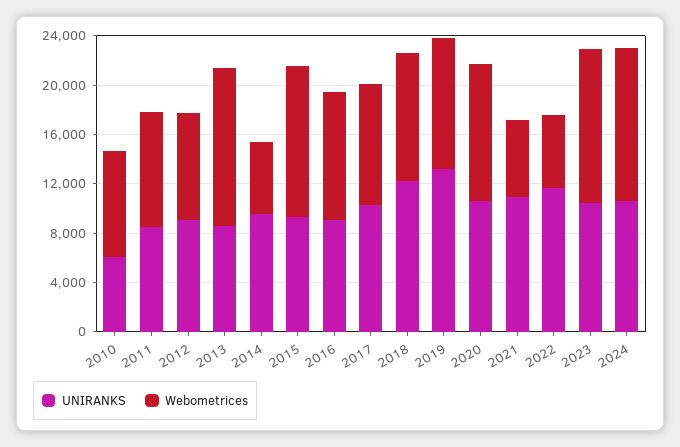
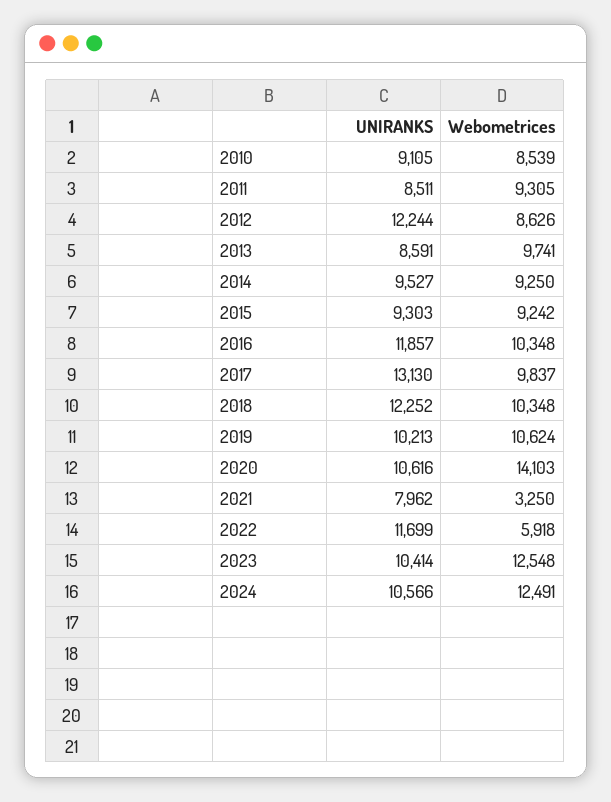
  {
    "UNIRANKS": {
-     "2010": 6000,
+     "2010": 9105,
      "2011": 8511,
-     "2012": 9000,
+     "2012": 12244,
      "2013": 8591,
      "2014": 9527,
      "2015": 9303,
-     "2016": 9000,
+     "2016": 11857,
-     "2017": 10000,
+     "2017": 13130,
      "2018": 12252,
-     "2019": 13000,
+     "2019": 10213,
      "2020": 10616,
-     "2021": 11000,
+     "2021": 7962,
      "2022": 11699,
      "2023": 10414,
      "2024": 10566
    },
    "Webometrices": {
      "2010": 8539,
      "2011": 9305,
      "2012": 8626,
-     "2013": 13000,
+     "2013": 9741,
-     "2014": 6000,
+     "2014": 9250,
-     "2015": 12000,
+     "2015": 9242,
      "2016": 10348,
      "2017": 9837,
      "2018": 10348,
      "2019": 10624,
-     "2020": 11000,
+     "2020": 14103,
-     "2021": 6000,
+     "2021": 3250,
      "2022": 5918,
      "2023": 12548,
      "2024": 12491
    }
  }

